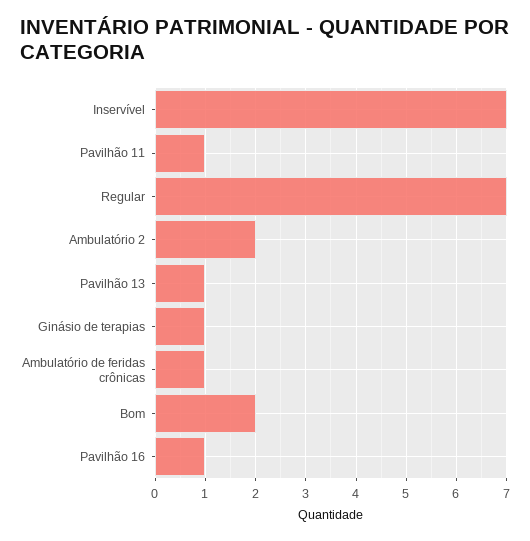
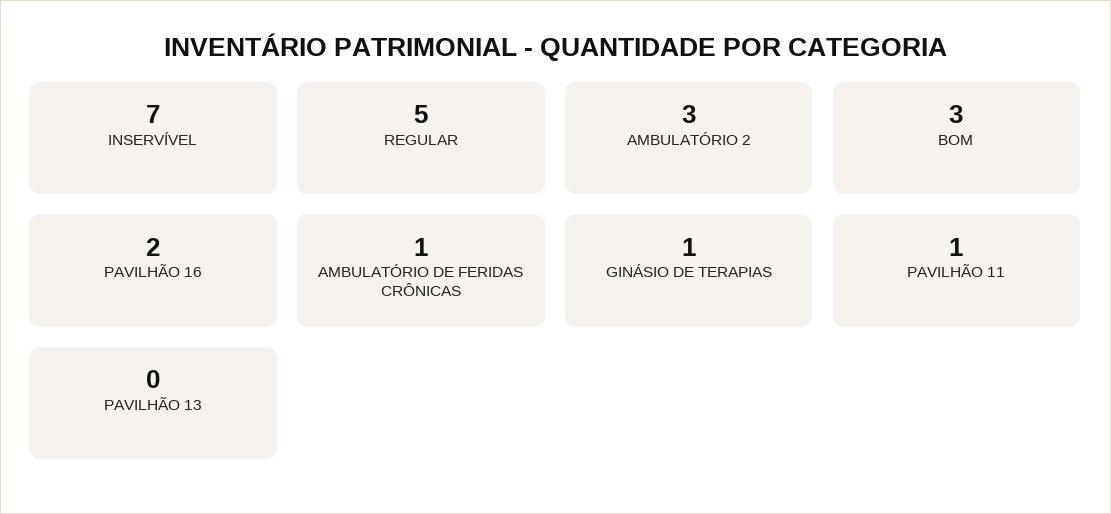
  {
    "Inservível": 7,
    "Pavilhão 11": 1,
-   "Regular": 7,
+   "Regular": 5,
-   "Ambulatório 2": 2,
+   "Ambulatório 2": 3,
-   "Pavilhão 13": 1,
+   "Pavilhão 13": 0,
    "Ginásio de terapias": 1,
    "Ambulatório de feridas crônicas": 1,
-   "Bom": 2,
+   "Bom": 3,
-   "Pavilhão 16": 1
+   "Pavilhão 16": 2
  }

